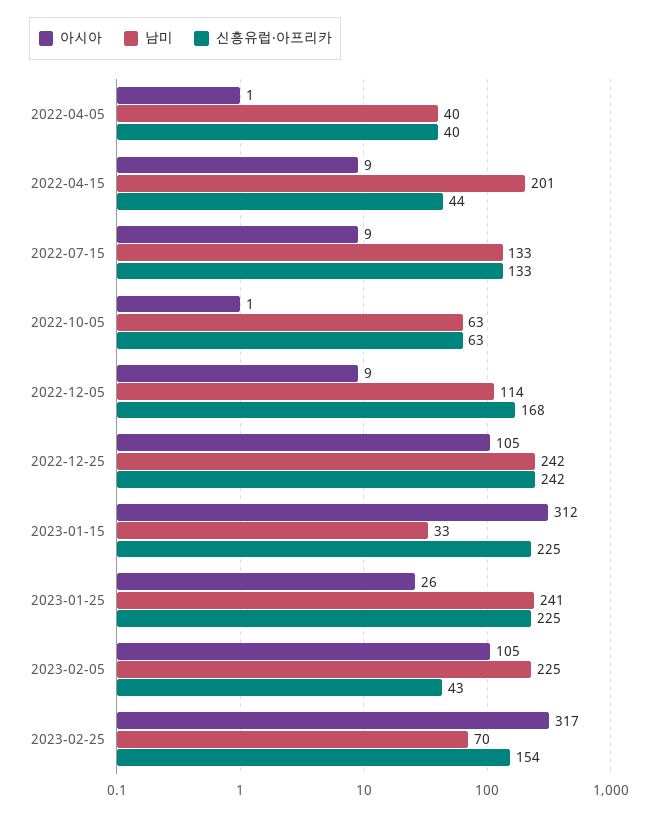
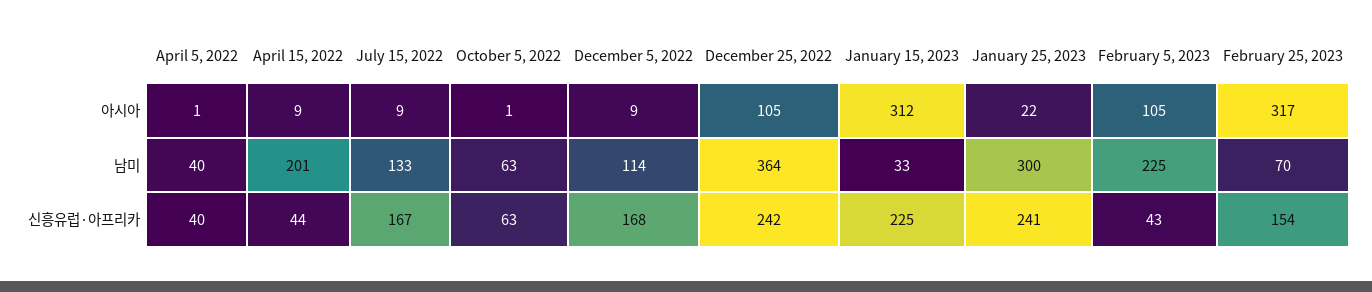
  {
    "아시아": {
      "2022-04-05": 1,
      "2022-04-15": 9,
      "2022-07-15": 9,
      "2022-10-05": 1,
      "2022-12-05": 9,
      "2022-12-25": 105,
      "2023-01-15": 312,
-     "2023-01-25": 26,
+     "2023-01-25": 22,
      "2023-02-05": 105,
      "2023-02-25": 317
    },
    "남미": {
      "2022-04-05": 40,
      "2022-04-15": 201,
      "2022-07-15": 133,
      "2022-10-05": 63,
      "2022-12-05": 114,
-     "2022-12-25": 242,
+     "2022-12-25": 364,
      "2023-01-15": 33,
-     "2023-01-25": 241,
+     "2023-01-25": 300,
      "2023-02-05": 225,
      "2023-02-25": 70
    },
    "신흥유럽·아프리카": {
      "2022-04-05": 40,
      "2022-04-15": 44,
-     "2022-07-15": 133,
+     "2022-07-15": 167,
      "2022-10-05": 63,
      "2022-12-05": 168,
      "2022-12-25": 242,
      "2023-01-15": 225,
-     "2023-01-25": 225,
+     "2023-01-25": 241,
      "2023-02-05": 43,
      "2023-02-25": 154
    }
  }

